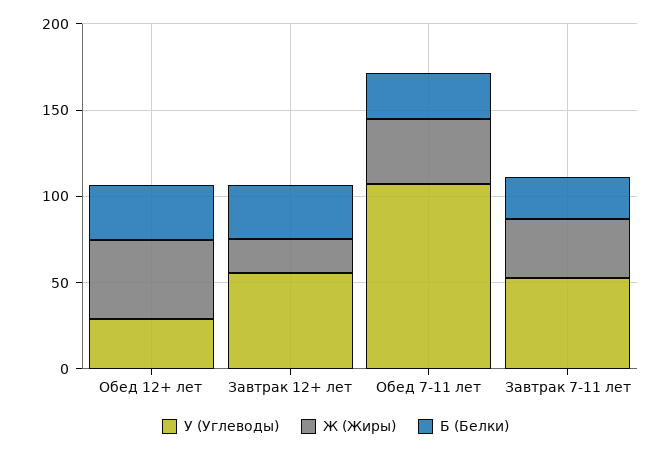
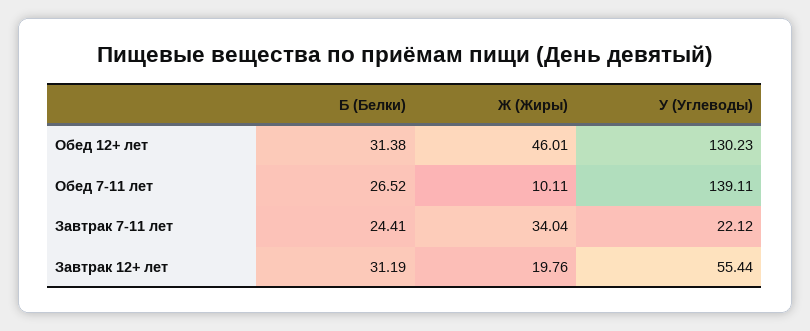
  {
    "У (Углеводы)": {
-     "Обед 12+ лет": 30,
+     "Обед 12+ лет": 130.23,
      "Завтрак 12+ лет": 55.44,
-     "Обед 7-11 лет": 110,
+     "Обед 7-11 лет": 139.11,
-     "Завтрак 7-11 лет": 50
+     "Завтрак 7-11 лет": 22.12
    },
    "Ж (Жиры)": {
      "Обед 12+ лет": 46.01,
      "Завтрак 12+ лет": 19.76,
-     "Обед 7-11 лет": 40,
+     "Обед 7-11 лет": 10.11,
      "Завтрак 7-11 лет": 34.04
    },
    "Б (Белки)": {
      "Обед 12+ лет": 31.38,
      "Завтрак 12+ лет": 31.19,
      "Обед 7-11 лет": 26.52,
      "Завтрак 7-11 лет": 24.41
    }
  }

